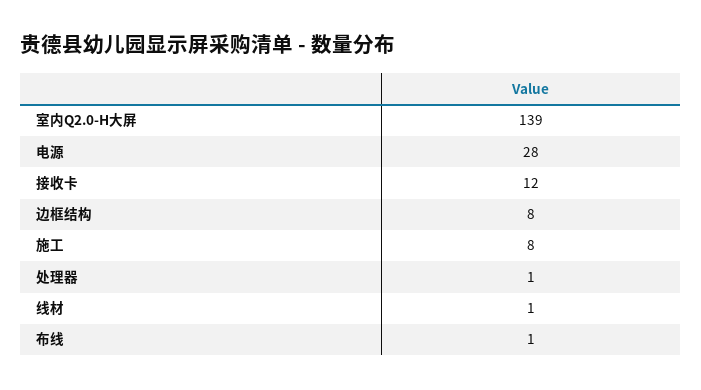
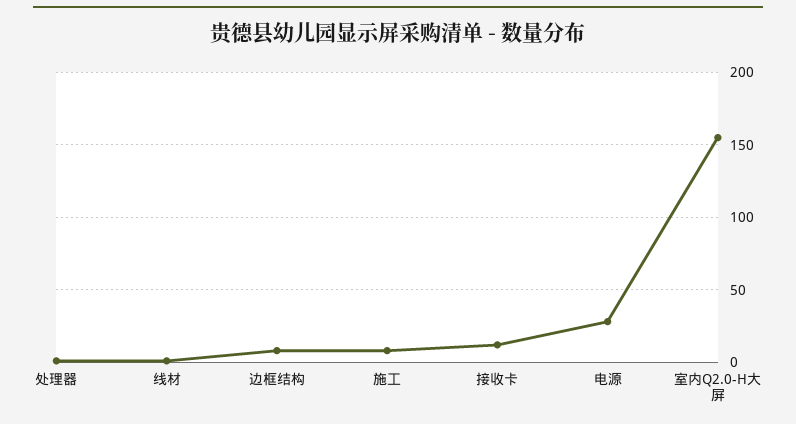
  {
-   "室内Q2.0-H大屏": 139,
+   "室内Q2.0-H大屏": 155,
    "电源": 28,
    "接收卡": 12,
    "边框结构": 8,
    "施工": 8,
    "处理器": 1,
-   "线材": 1,
+   "线材": 1
-   "布线": 1
  }

